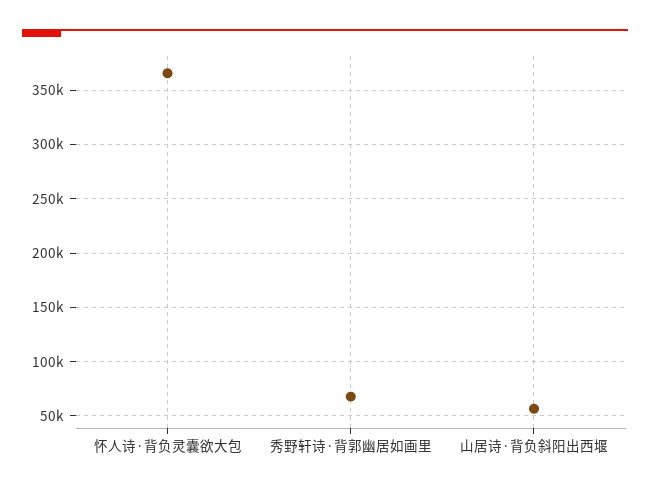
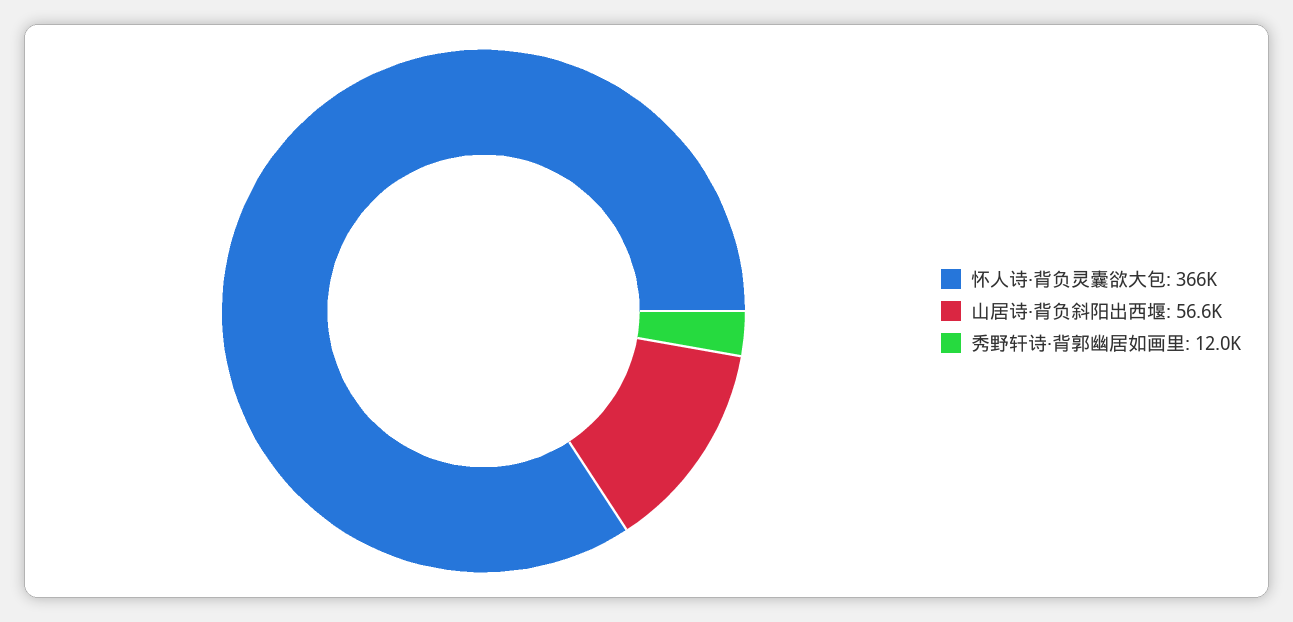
  {
    "怀人诗·背负灵囊欲大包": 366000,
-   "秀野轩诗·背郭幽居如画里": 70000,
+   "秀野轩诗·背郭幽居如画里": 12000,
    "山居诗·背负斜阳出西堰": 56600
  }

